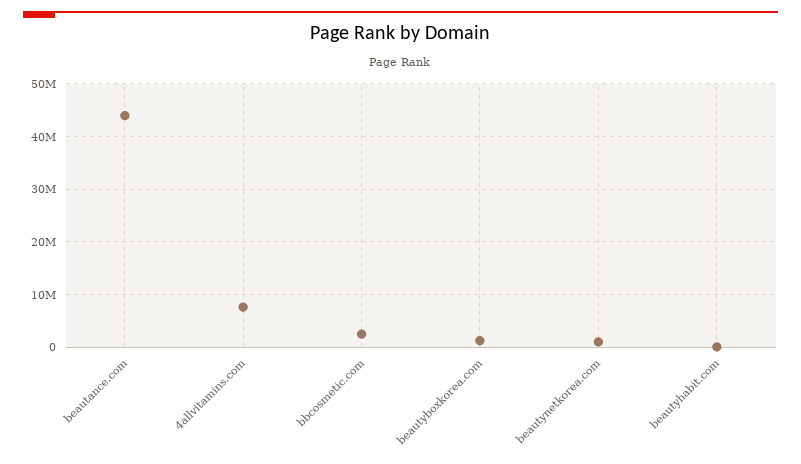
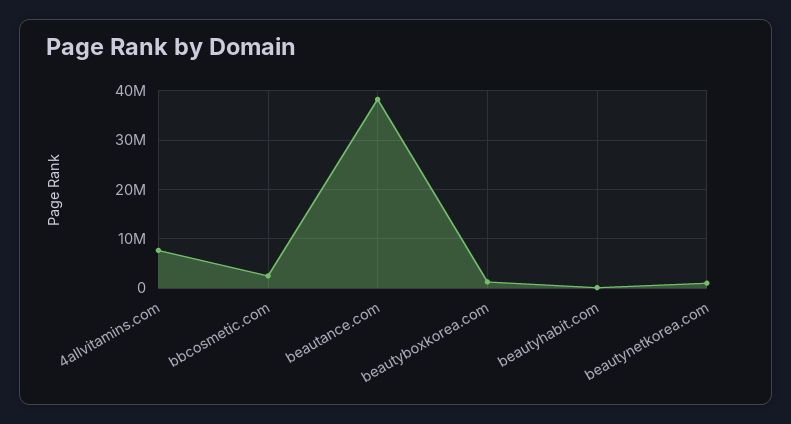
  {
-   "beautance.com": 44000000,
+   "beautance.com": 38000000,
    "4allvitamins.com": 8000000,
    "bbcosmetic.com": 2000000,
    "beautyboxkorea.com": 2000000,
    "beautynetkorea.com": 2000000,
    "beautyhabit.com": 0
  }

